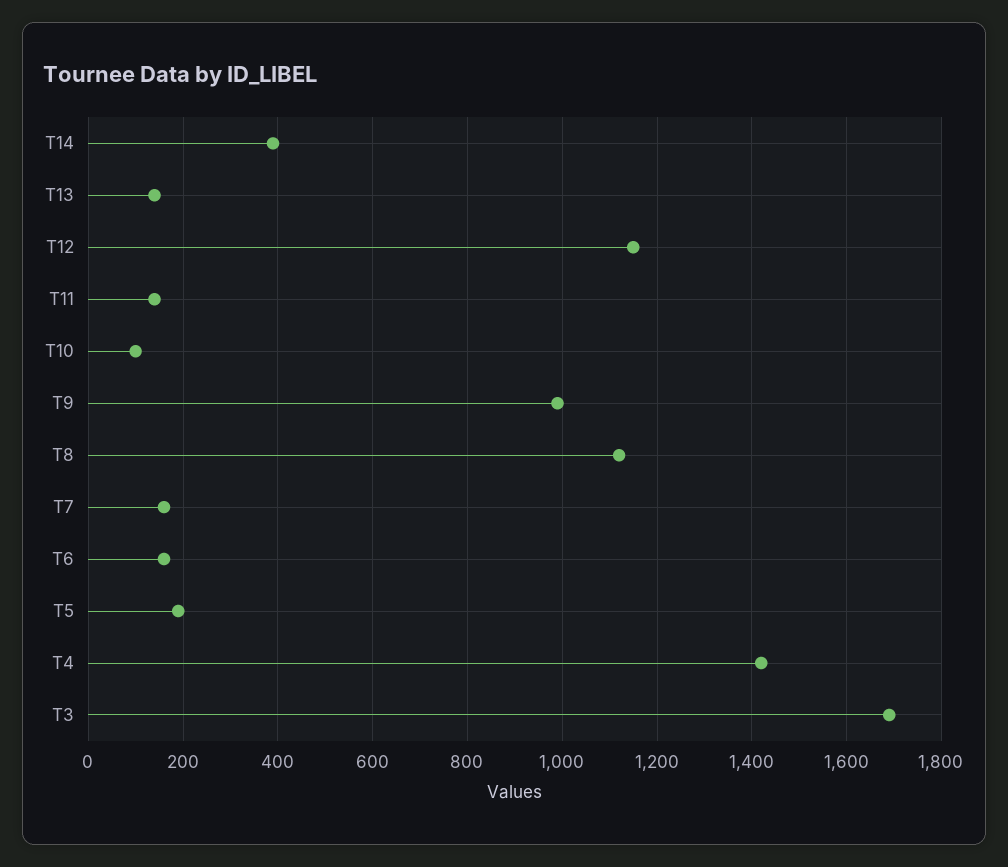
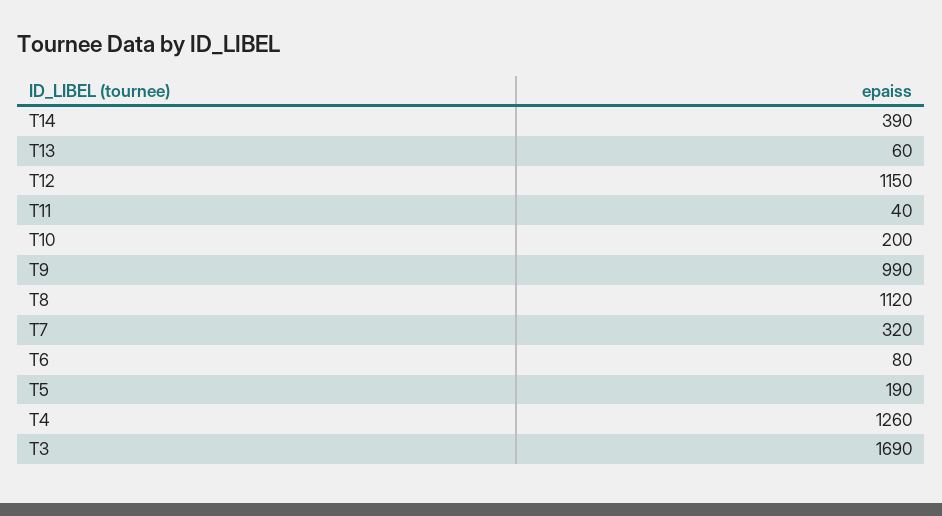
  {
    "T14": 390,
-   "T13": 140,
+   "T13": 60,
    "T12": 1150,
-   "T11": 140,
+   "T11": 40,
-   "T10": 100,
+   "T10": 200,
    "T9": 990,
    "T8": 1120,
-   "T7": 160,
+   "T7": 320,
-   "T6": 160,
+   "T6": 80,
    "T5": 190,
-   "T4": 1420,
+   "T4": 1260,
    "T3": 1690
  }

